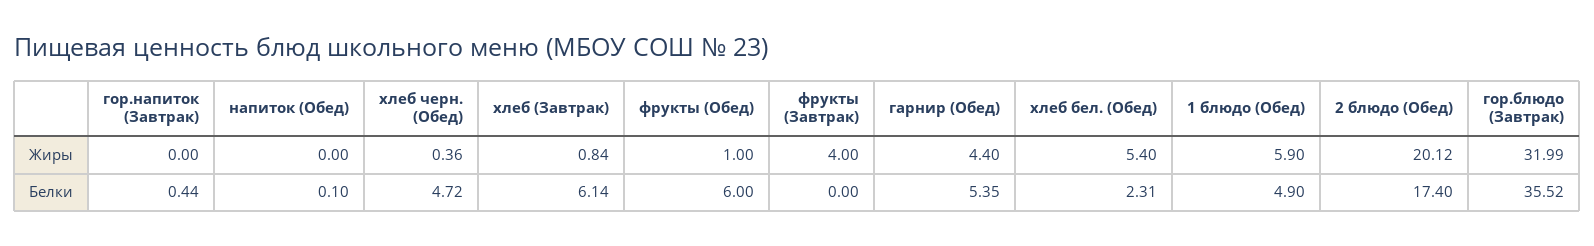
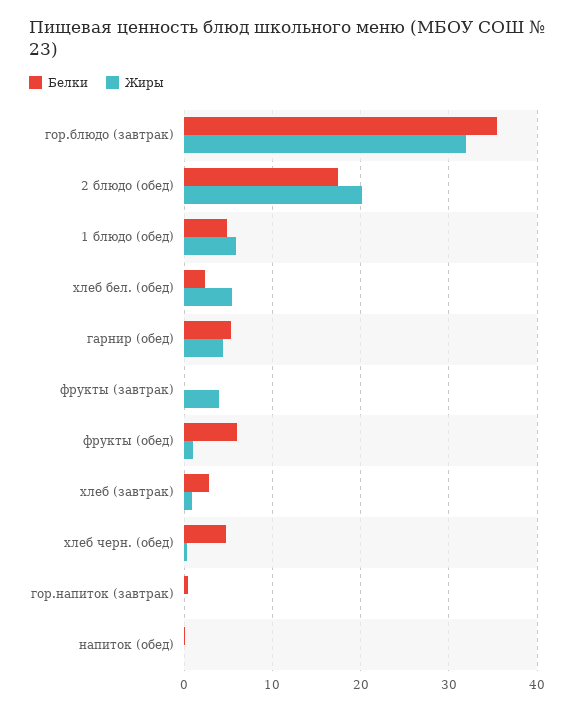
  {
    "Жиры": {
      "гор.напиток (Завтрак)": 0,
      "напиток (Обед)": 0,
      "хлеб черн. (Обед)": 0.36,
      "хлеб (Завтрак)": 0.84,
      "фрукты (Обед)": 1,
      "фрукты (Завтрак)": 4,
      "гарнир (Обед)": 4.4,
      "хлеб бел. (Обед)": 5.4,
      "1 блюдо (Обед)": 5.9,
      "2 блюдо (Обед)": 20.12,
      "гор.блюдо (Завтрак)": 31.99
    },
    "Белки": {
      "гор.напиток (Завтрак)": 0.44,
      "напиток (Обед)": 0.1,
      "хлеб черн. (Обед)": 4.72,
-     "хлеб (Завтрак)": 6.14,
+     "хлеб (Завтрак)": 3,
      "фрукты (Обед)": 6,
      "фрукты (Завтрак)": 0,
      "гарнир (Обед)": 5.35,
      "хлеб бел. (Обед)": 2.31,
      "1 блюдо (Обед)": 4.9,
      "2 блюдо (Обед)": 17.4,
      "гор.блюдо (Завтрак)": 35.52
    }
  }

